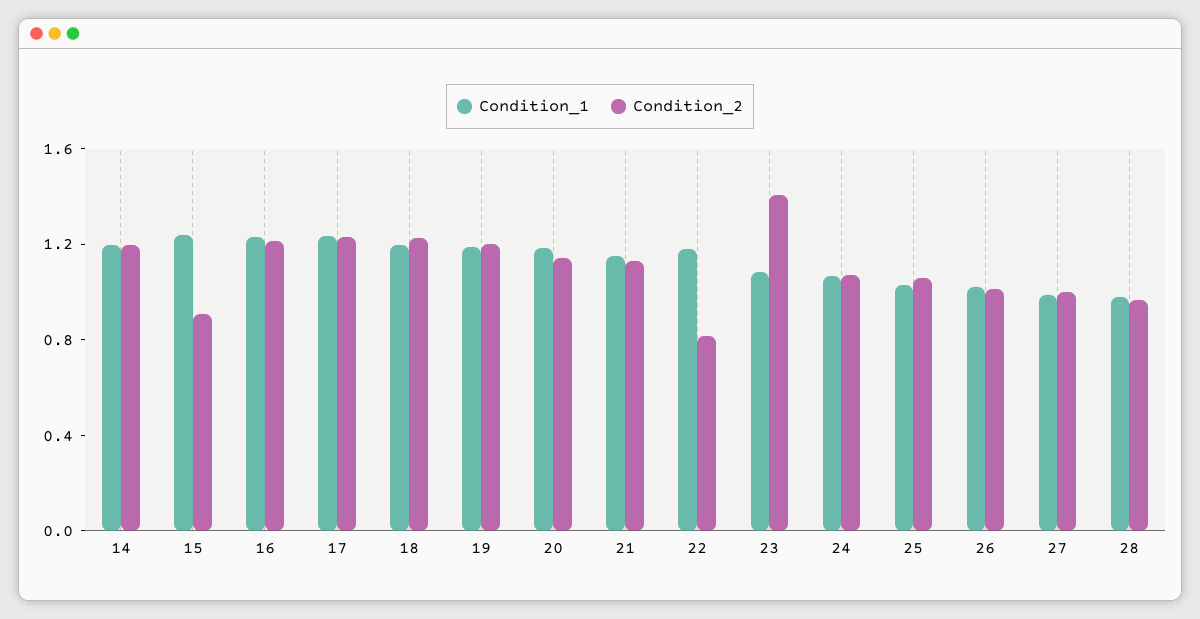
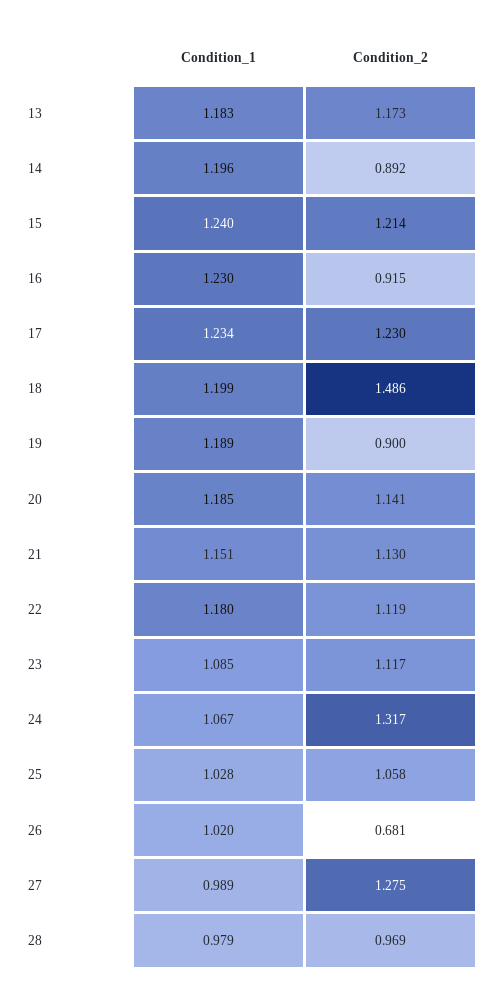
  {
    "Condition_1": {
      "14": 1.196,
      "15": 1.24,
      "16": 1.23,
      "17": 1.234,
      "18": 1.199,
      "19": 1.189,
      "20": 1.185,
      "21": 1.151,
      "22": 1.18,
      "23": 1.085,
      "24": 1.067,
      "25": 1.028,
      "26": 1.02,
      "27": 0.989,
-     "28": 0.979
+     "28": 0.979,
+     "13": 1.183
    },
    "Condition_2": {
-     "14": 1.2,
+     "14": 0.892,
-     "15": 0.9,
+     "15": 1.214,
-     "16": 1.2,
+     "16": 0.915,
      "17": 1.23,
-     "18": 1.2,
+     "18": 1.486,
-     "19": 1.2,
+     "19": 0.9,
      "20": 1.141,
      "21": 1.13,
-     "22": 0.8,
+     "22": 1.119,
-     "23": 1.4,
+     "23": 1.117,
-     "24": 1.1,
+     "24": 1.317,
      "25": 1.058,
-     "26": 1,
+     "26": 0.681,
-     "27": 1,
+     "27": 1.275,
-     "28": 0.969
+     "28": 0.969,
+     "13": 1.173
    }
  }

